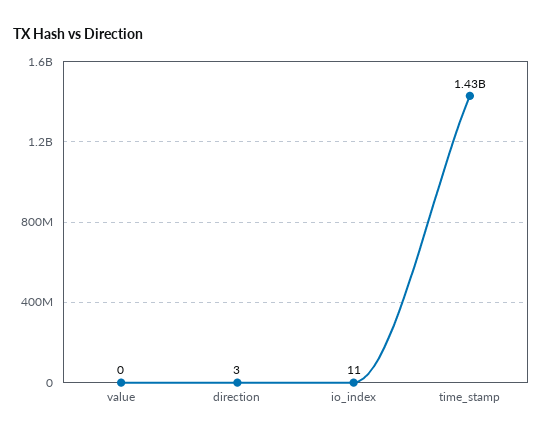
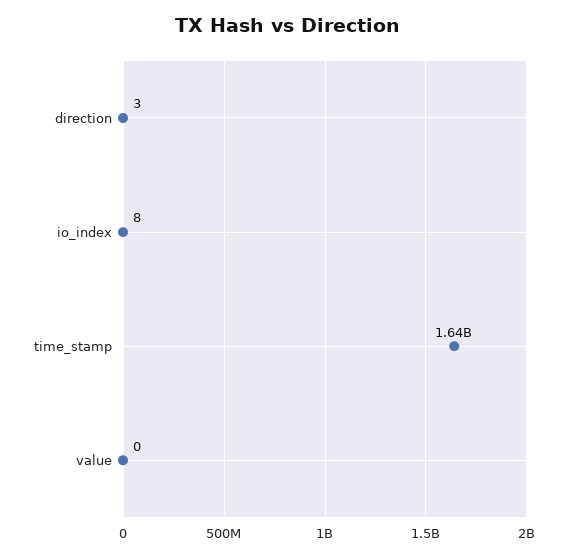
  {
    "value": 0,
    "direction": 3,
-   "io_index": 11,
+   "io_index": 8,
-   "time_stamp": 1430000000
+   "time_stamp": 1640000000
  }

